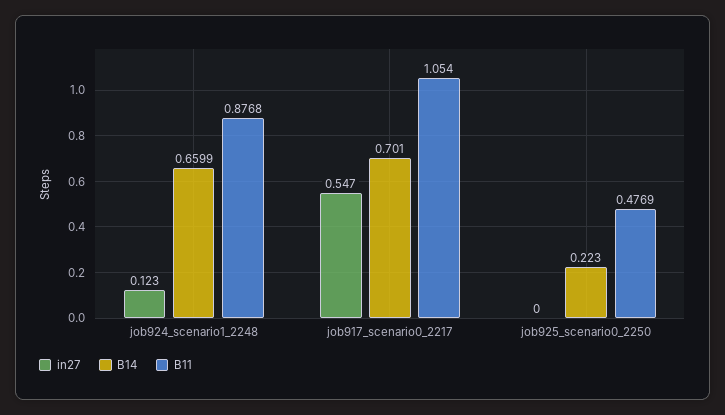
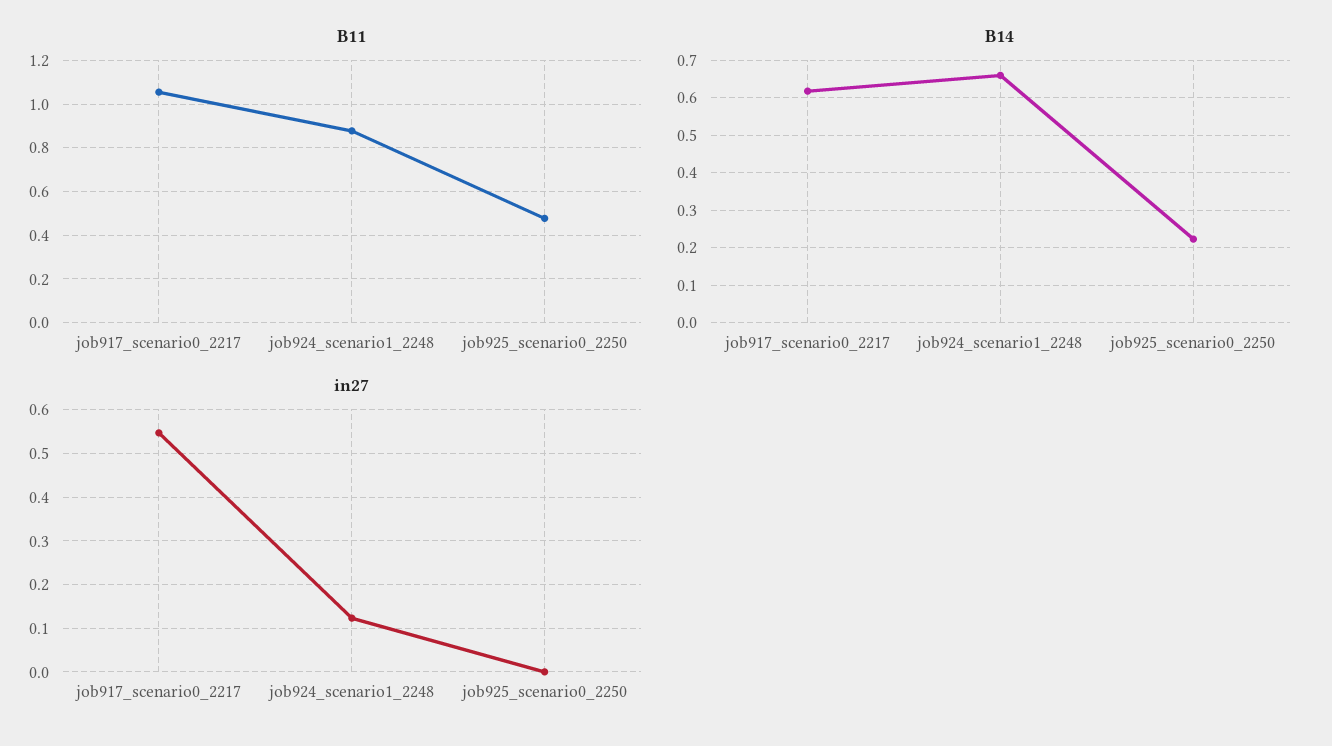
  {
    "in27": {
      "job924_scenario1_2248": 0.123,
      "job917_scenario0_2217": 0.547,
      "job925_scenario0_2250": 0
    },
    "B14": {
      "job924_scenario1_2248": 0.6599,
-     "job917_scenario0_2217": 0.701,
+     "job917_scenario0_2217": 0.62,
      "job925_scenario0_2250": 0.223
    },
    "B11": {
      "job924_scenario1_2248": 0.8768,
      "job917_scenario0_2217": 1.054,
      "job925_scenario0_2250": 0.4769
    }
  }

